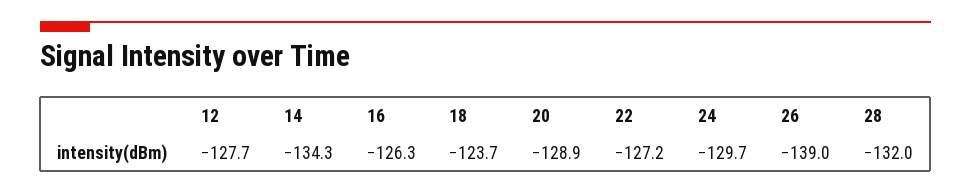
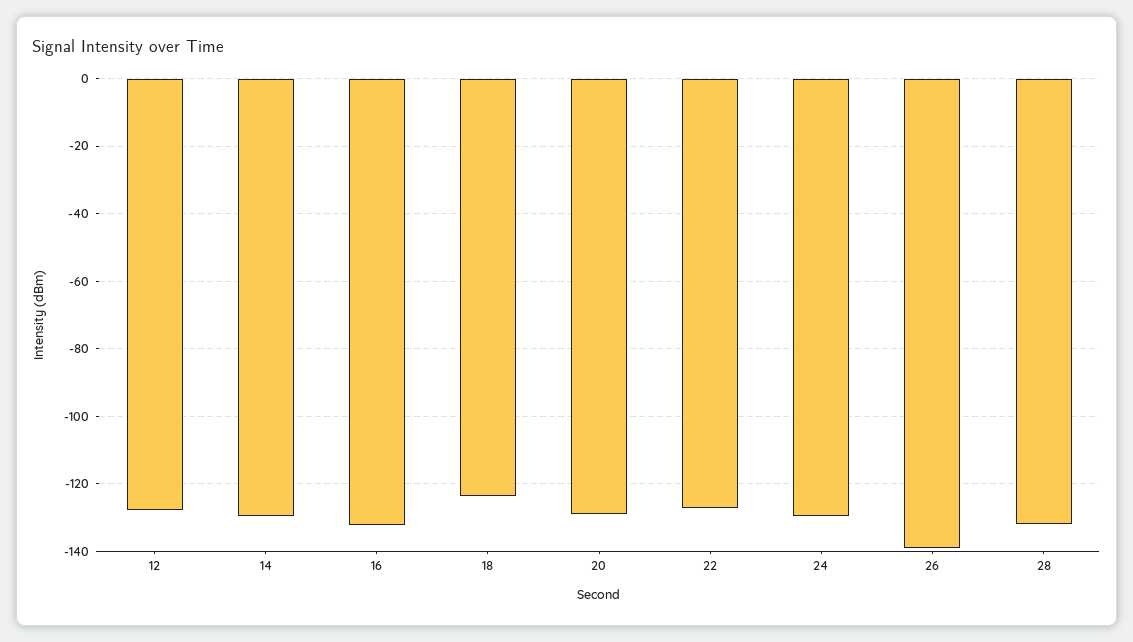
  {
    "12": -127.7,
-   "14": -134.3,
+   "14": -130,
-   "16": -126.3,
+   "16": -132,
    "18": -123.7,
    "20": -128.9,
    "22": -127.2,
    "24": -129.7,
    "26": -139,
    "28": -132
  }

